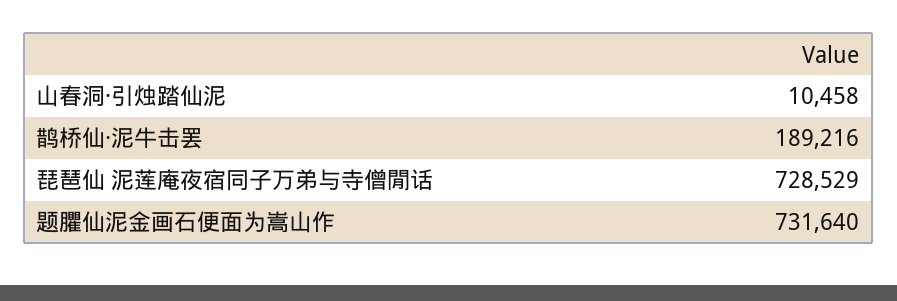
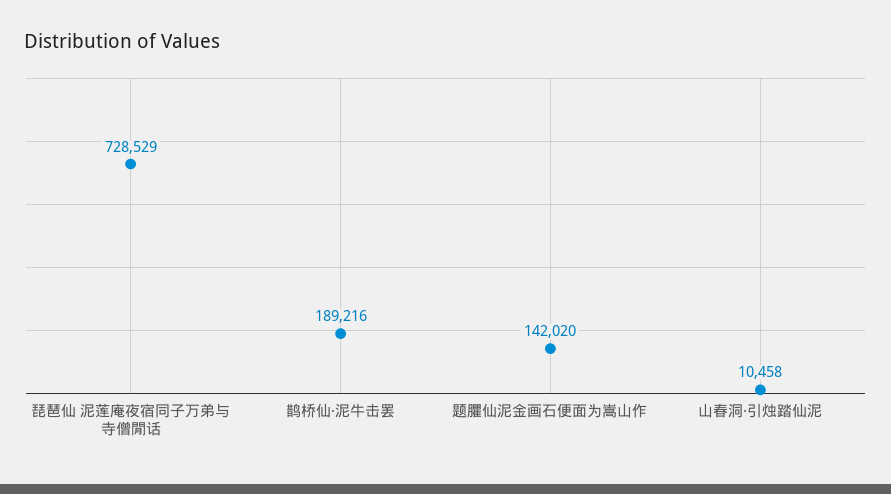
  {
    "山春洞·引烛踏仙泥": 10458,
    "鹊桥仙·泥牛击罢": 189216,
    "琵琶仙 泥莲庵夜宿同子万弟与寺僧閒话": 728529,
-   "题臞仙泥金画石便面为嵩山作": 731640
+   "题臞仙泥金画石便面为嵩山作": 142020
  }

